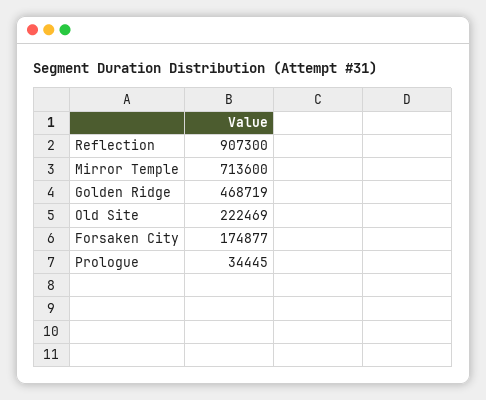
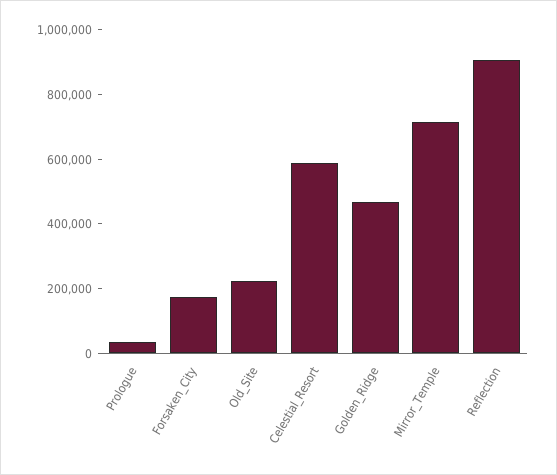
  {
    "Reflection": 907300,
    "Mirror Temple": 713600,
    "Golden Ridge": 468719,
    "Old Site": 222469,
    "Forsaken City": 174877,
-   "Prologue": 34445
+   "Prologue": 34445,
+   "Celestial_Resort": 600000
  }

